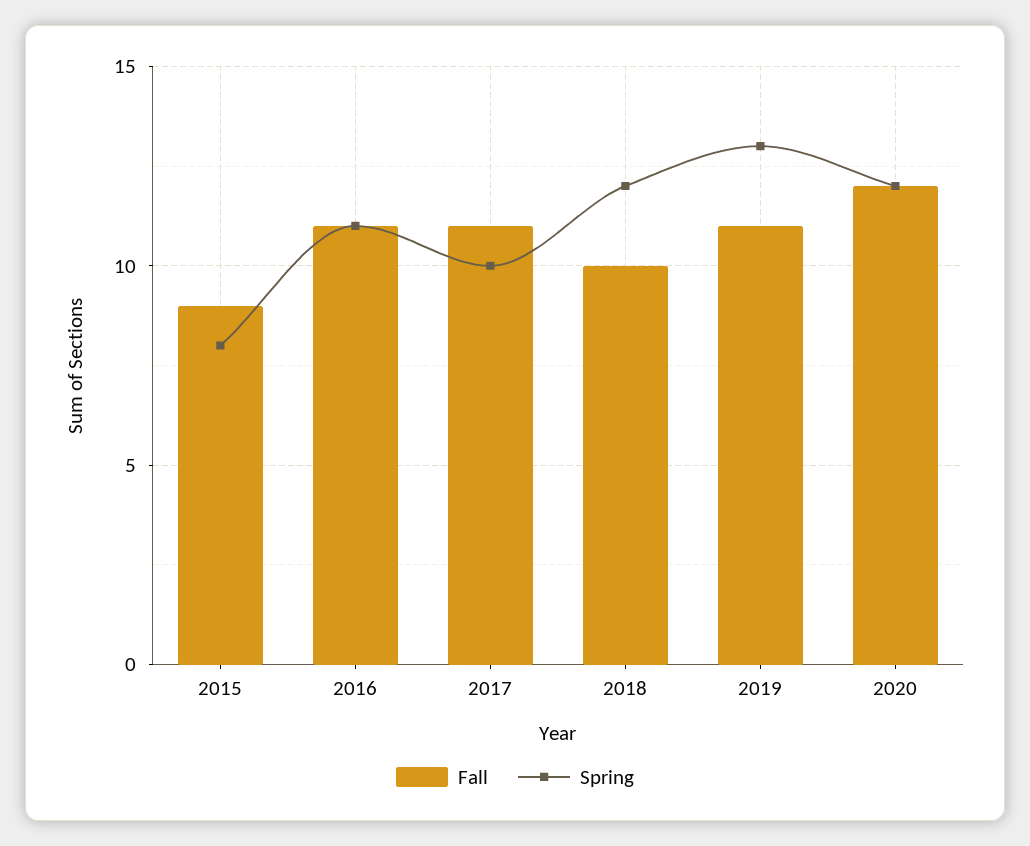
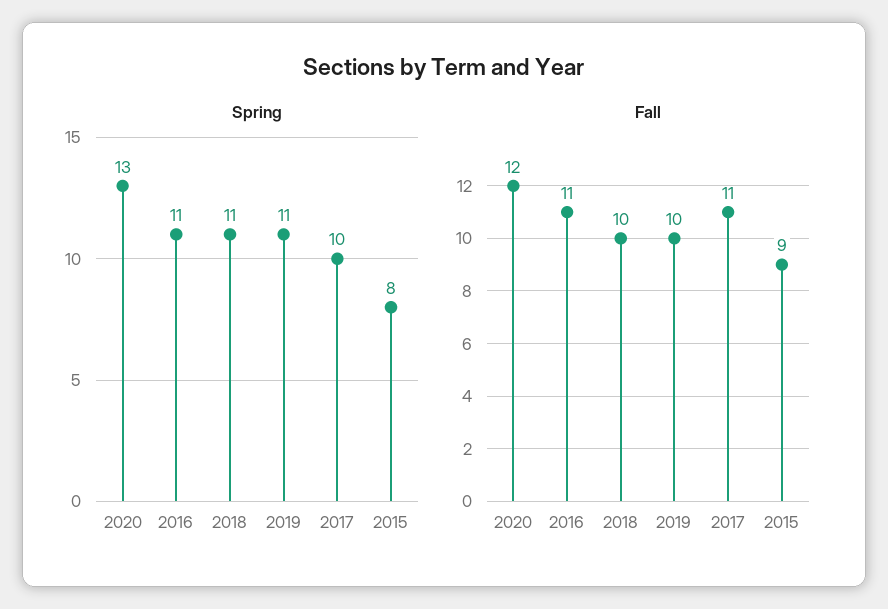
  {
    "Fall": {
      "2015": 9,
      "2016": 11,
      "2017": 11,
      "2018": 10,
-     "2019": 11,
+     "2019": 10,
      "2020": 12
    },
    "Spring": {
      "2015": 8,
      "2016": 11,
      "2017": 10,
-     "2018": 12,
+     "2018": 11,
-     "2019": 13,
+     "2019": 11,
-     "2020": 12
+     "2020": 13
    }
  }

